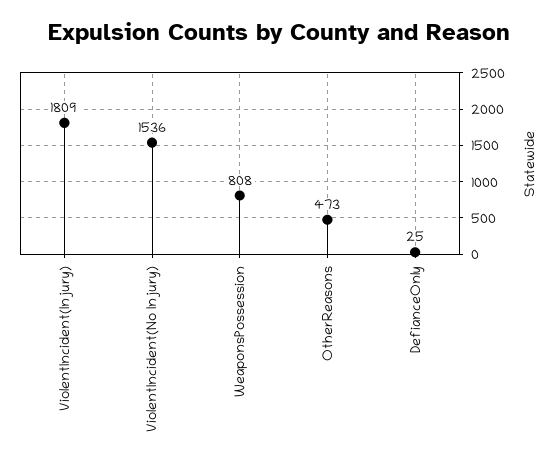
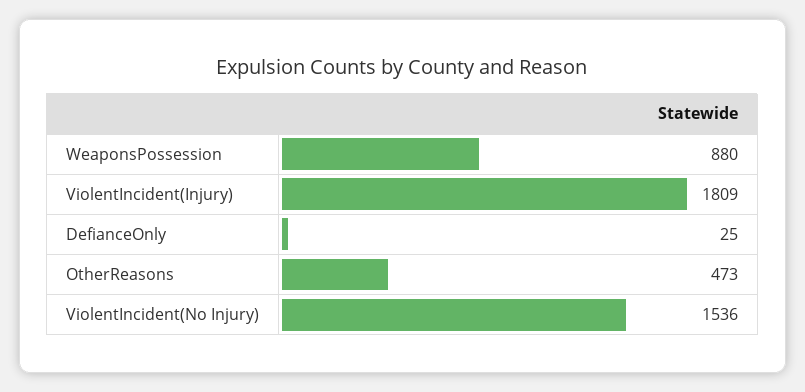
  {
    "ViolentIncident(Injury)": 1809,
    "ViolentIncident(No Injury)": 1536,
-   "WeaponsPossession": 808,
+   "WeaponsPossession": 880,
    "OtherReasons": 473,
    "DefianceOnly": 25
  }

